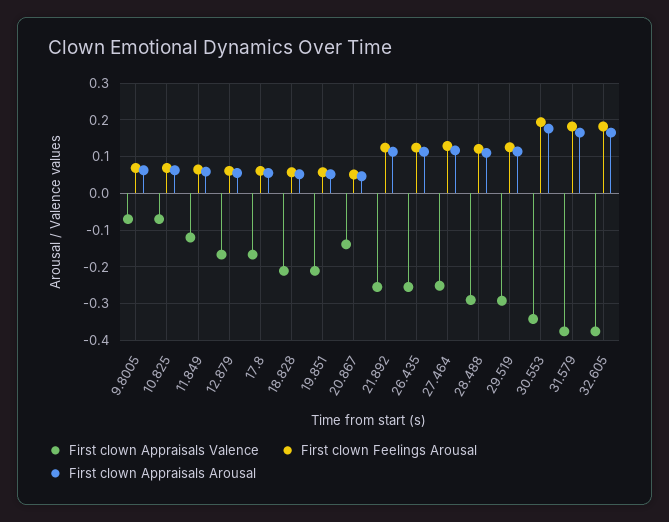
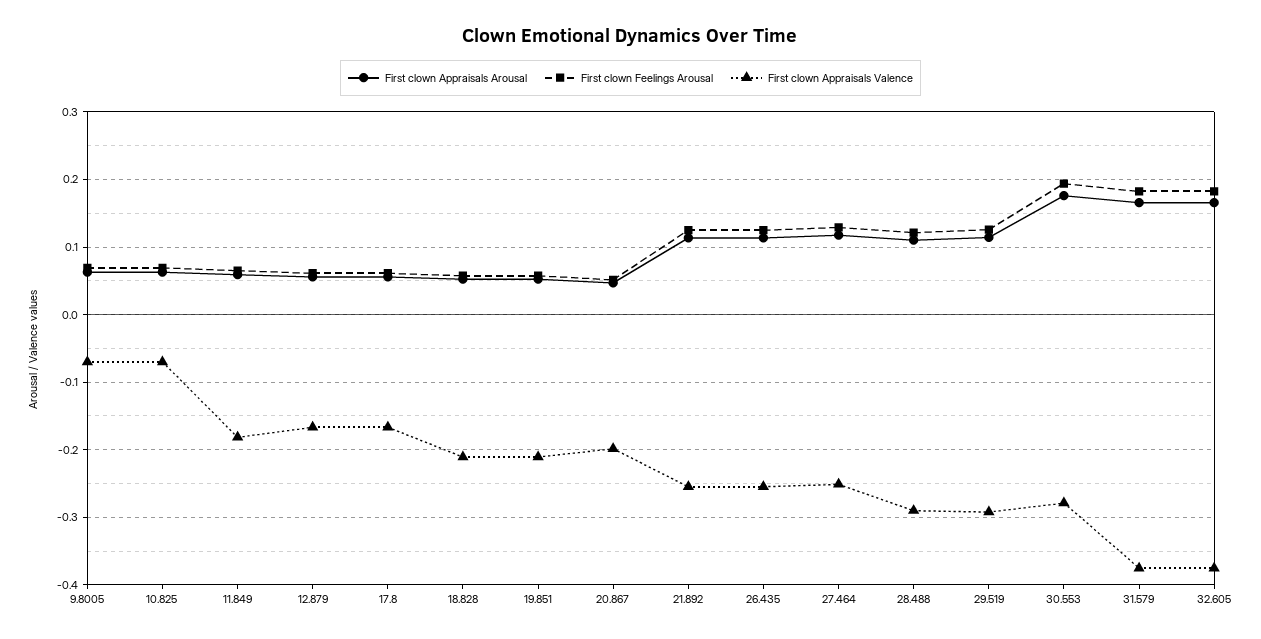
  {
    "First clown Appraisals Valence": {
      "9.8005": -0.07,
      "10.825": -0.07,
-     "11.849": -0.12,
+     "11.849": -0.18,
      "12.879": -0.17,
      "17.8": -0.17,
      "18.828": -0.21,
      "19.851": -0.21,
-     "20.867": -0.14,
+     "20.867": -0.2,
      "21.892": -0.25,
      "26.435": -0.25,
      "27.464": -0.25,
      "28.488": -0.29,
      "29.519": -0.29,
-     "30.553": -0.34,
+     "30.553": -0.28,
      "31.579": -0.38,
      "32.605": -0.38
    },
    "First clown Feelings Arousal": {
      "9.8005": 0.07,
      "10.825": 0.07,
      "11.849": 0.07,
      "12.879": 0.06,
      "17.8": 0.06,
      "18.828": 0.06,
      "19.851": 0.06,
      "20.867": 0.05,
      "21.892": 0.12,
      "26.435": 0.12,
      "27.464": 0.13,
      "28.488": 0.12,
      "29.519": 0.13,
      "30.553": 0.19,
      "31.579": 0.18,
      "32.605": 0.18
    },
    "First clown Appraisals Arousal": {
      "9.8005": 0.06,
      "10.825": 0.06,
      "11.849": 0.06,
      "12.879": 0.06,
      "17.8": 0.06,
      "18.828": 0.05,
      "19.851": 0.05,
      "20.867": 0.05,
      "21.892": 0.11,
      "26.435": 0.11,
      "27.464": 0.12,
      "28.488": 0.11,
      "29.519": 0.11,
      "30.553": 0.18,
      "31.579": 0.17,
      "32.605": 0.17
    }
  }

